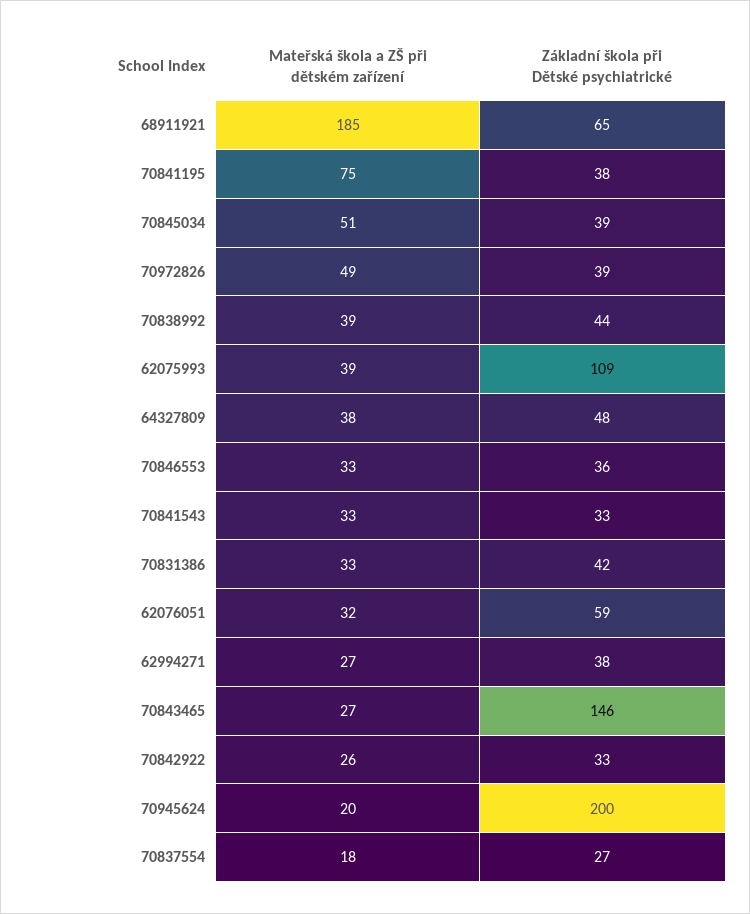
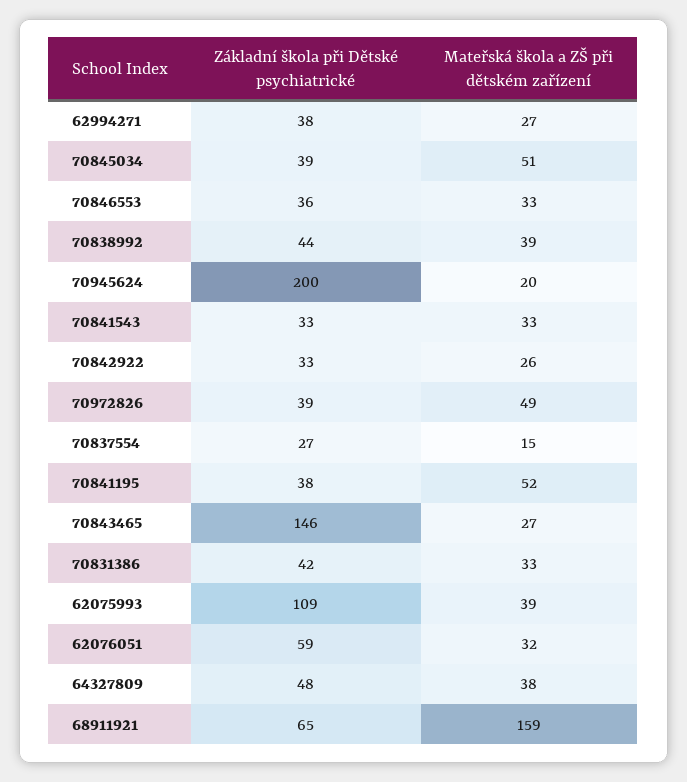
  {
    "Mateřská škola a ZŠ při dětském zařízení": {
-     "68911921": 185,
+     "68911921": 159,
-     "70841195": 75,
+     "70841195": 52,
      "70845034": 51,
      "70972826": 49,
      "70838992": 39,
      "62075993": 39,
      "64327809": 38,
      "70846553": 33,
      "70841543": 33,
      "70831386": 33,
      "62076051": 32,
      "62994271": 27,
      "70843465": 27,
      "70842922": 26,
      "70945624": 20,
-     "70837554": 18
+     "70837554": 15
    },
    "Základní škola při Dětské psychiatrické": {
      "68911921": 65,
      "70841195": 38,
      "70845034": 39,
      "70972826": 39,
      "70838992": 44,
      "62075993": 109,
      "64327809": 48,
      "70846553": 36,
      "70841543": 33,
      "70831386": 42,
      "62076051": 59,
      "62994271": 38,
      "70843465": 146,
      "70842922": 33,
      "70945624": 200,
      "70837554": 27
    }
  }

